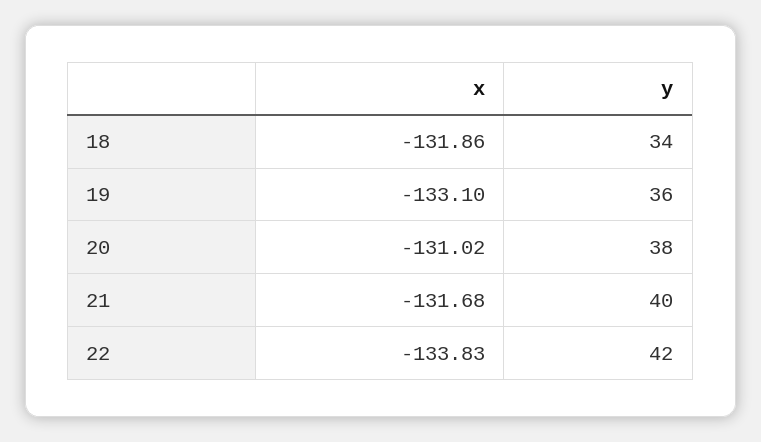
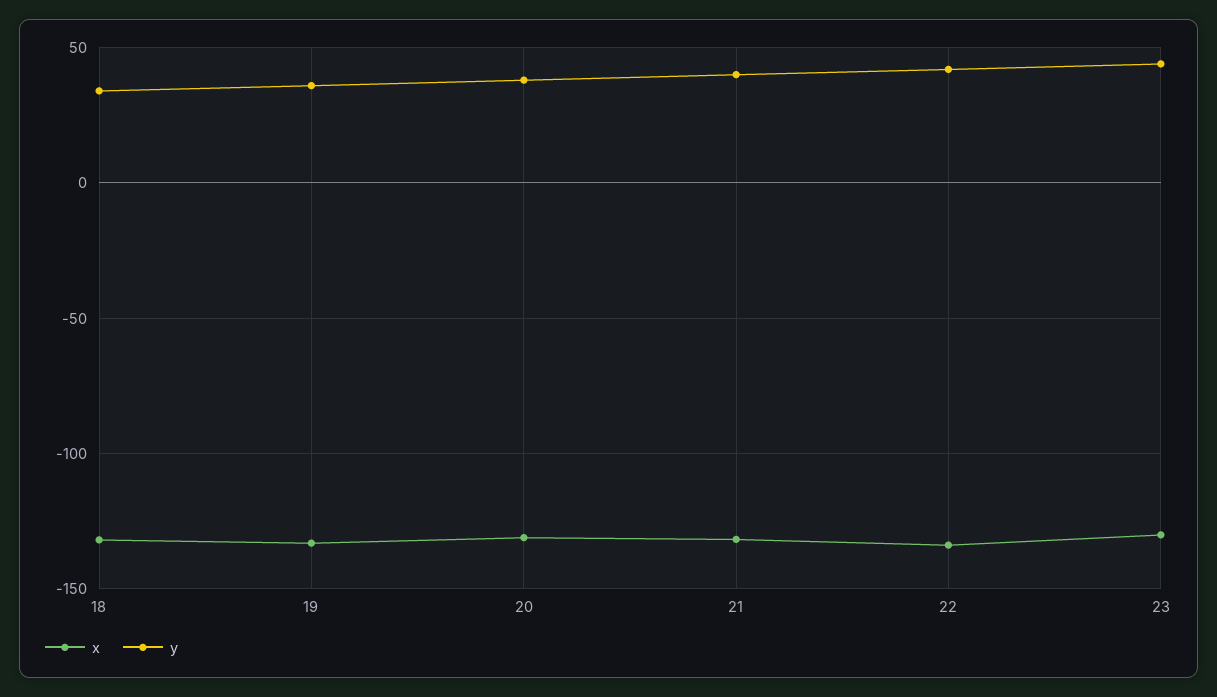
  {
    "x": {
      "18": -131.86,
      "19": -133.1,
      "20": -131.02,
      "21": -131.68,
-     "22": -133.83
+     "22": -133.83,
+     "23": -130
    },
    "y": {
      "18": 34,
      "19": 36,
      "20": 38,
      "21": 40,
-     "22": 42
+     "22": 42,
+     "23": 45
    }
  }

